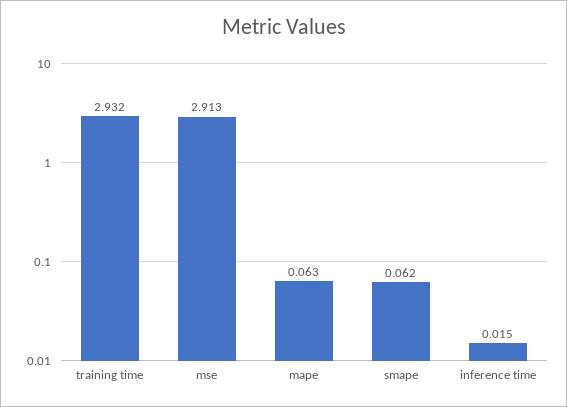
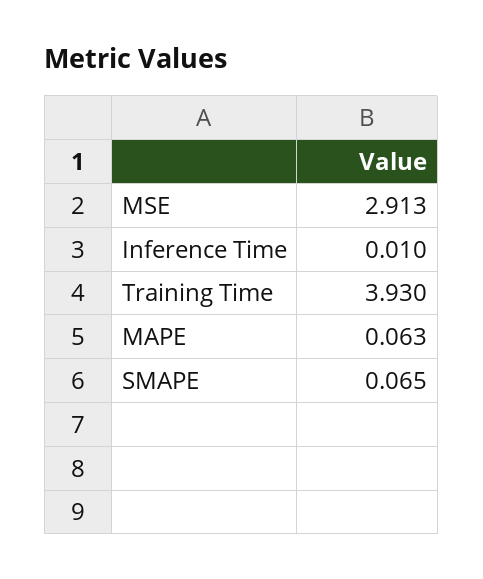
  {
-   "training time": 2.932,
+   "training time": 3.93,
    "mse": 2.913,
    "mape": 0.063,
-   "smape": 0.062,
+   "smape": 0.065,
-   "inference time": 0.015
+   "inference time": 0.01
  }

